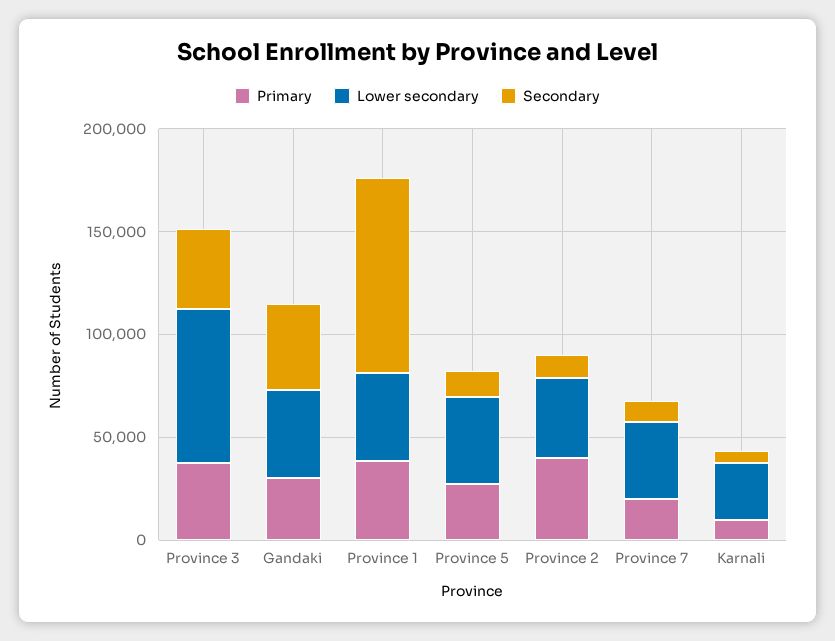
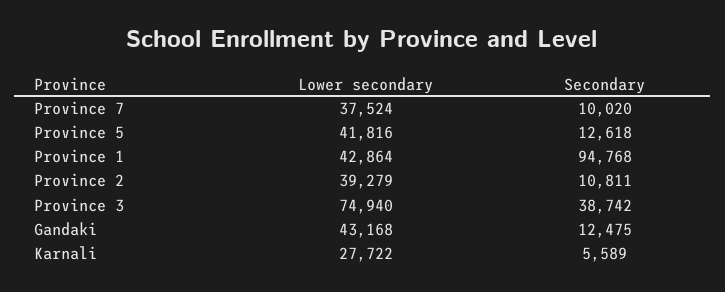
  {
-   "Primary": {
-     "Province 3": 40000,
-     "Gandaki": 30000,
-     "Province 1": 40000,
-     "Province 5": 30000,
-     "Province 2": 40000,
-     "Province 7": 20000,
-     "Karnali": 10000
-   },
    "Lower secondary": {
      "Province 3": 74940,
      "Gandaki": 43168,
      "Province 1": 42864,
      "Province 5": 41816,
      "Province 2": 39279,
      "Province 7": 37524,
      "Karnali": 27722
    },
    "Secondary": {
      "Province 3": 38742,
-     "Gandaki": 40000,
+     "Gandaki": 12475,
      "Province 1": 94768,
      "Province 5": 12618,
      "Province 2": 10811,
      "Province 7": 10020,
      "Karnali": 5589
    }
  }

